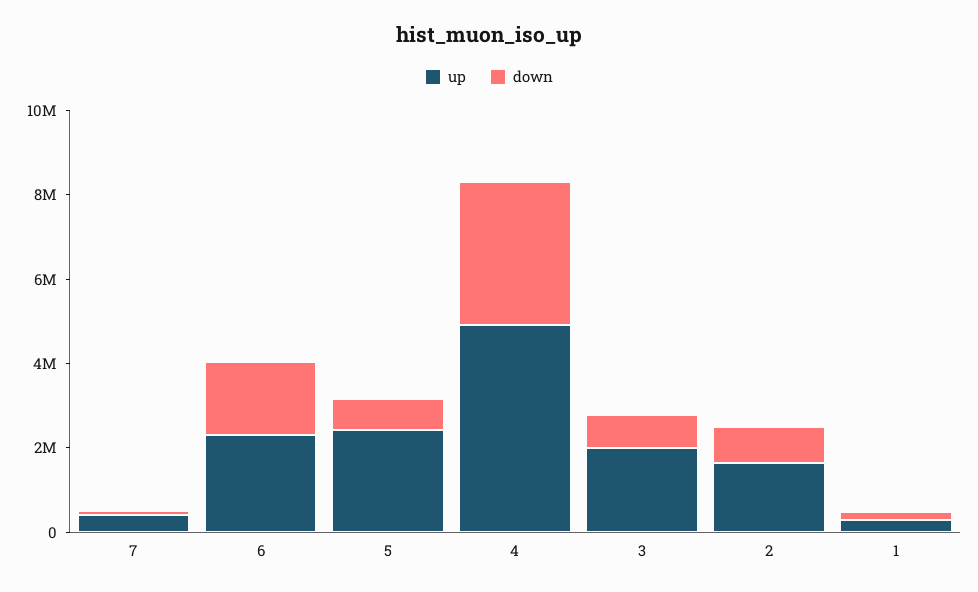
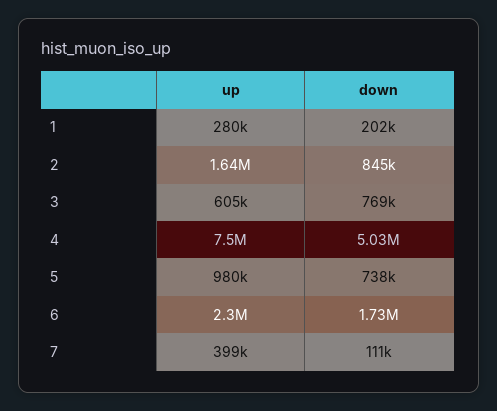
  {
    "up": {
      "7": 399000,
      "6": 2300000,
-     "5": 2500000,
+     "5": 980000,
-     "4": 5000000,
+     "4": 7500000,
-     "3": 2000000,
+     "3": 605000,
      "2": 1640000,
      "1": 280000
    },
    "down": {
      "7": 111000,
      "6": 1730000,
      "5": 738000,
-     "4": 3500000,
+     "4": 5030000,
      "3": 769000,
      "2": 845000,
      "1": 202000
    }
  }

